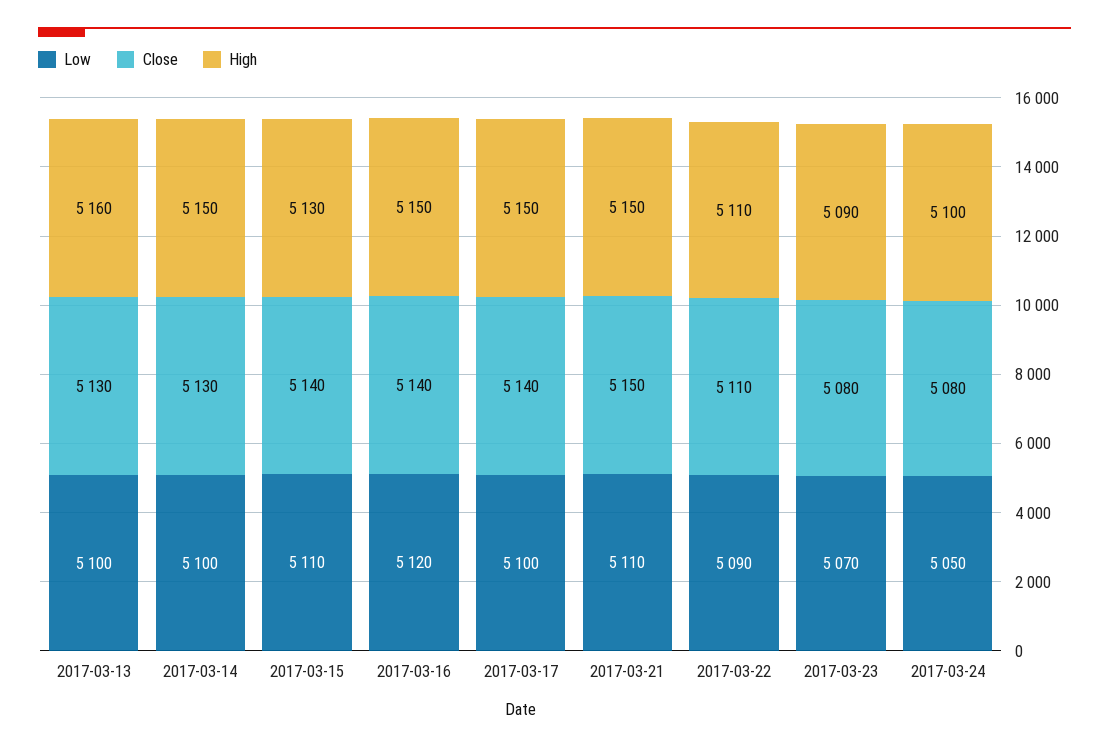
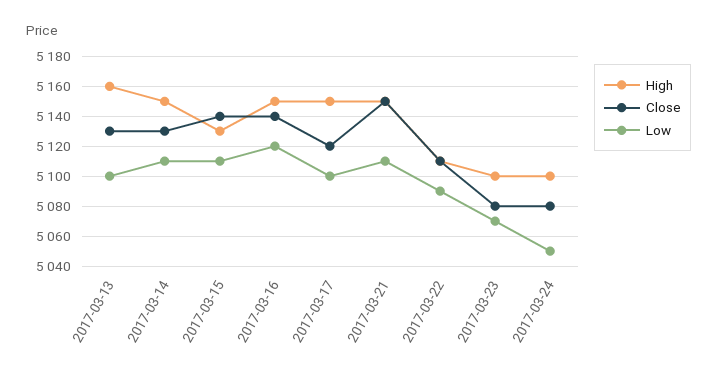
  {
    "Low": {
      "2017-03-13": 5100,
-     "2017-03-14": 5100,
+     "2017-03-14": 5110,
      "2017-03-15": 5110,
      "2017-03-16": 5120,
      "2017-03-17": 5100,
      "2017-03-21": 5110,
      "2017-03-22": 5090,
      "2017-03-23": 5070,
      "2017-03-24": 5050
    },
    "Close": {
      "2017-03-13": 5130,
      "2017-03-14": 5130,
      "2017-03-15": 5140,
      "2017-03-16": 5140,
-     "2017-03-17": 5140,
+     "2017-03-17": 5120,
      "2017-03-21": 5150,
      "2017-03-22": 5110,
      "2017-03-23": 5080,
      "2017-03-24": 5080
    },
    "High": {
      "2017-03-13": 5160,
      "2017-03-14": 5150,
      "2017-03-15": 5130,
      "2017-03-16": 5150,
      "2017-03-17": 5150,
      "2017-03-21": 5150,
      "2017-03-22": 5110,
-     "2017-03-23": 5090,
+     "2017-03-23": 5100,
      "2017-03-24": 5100
    }
  }

